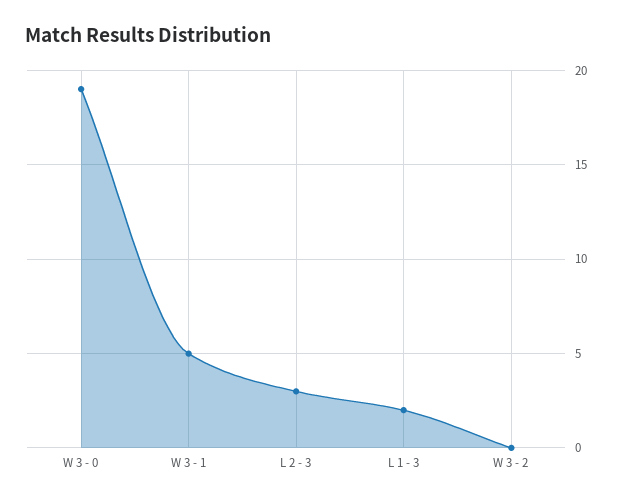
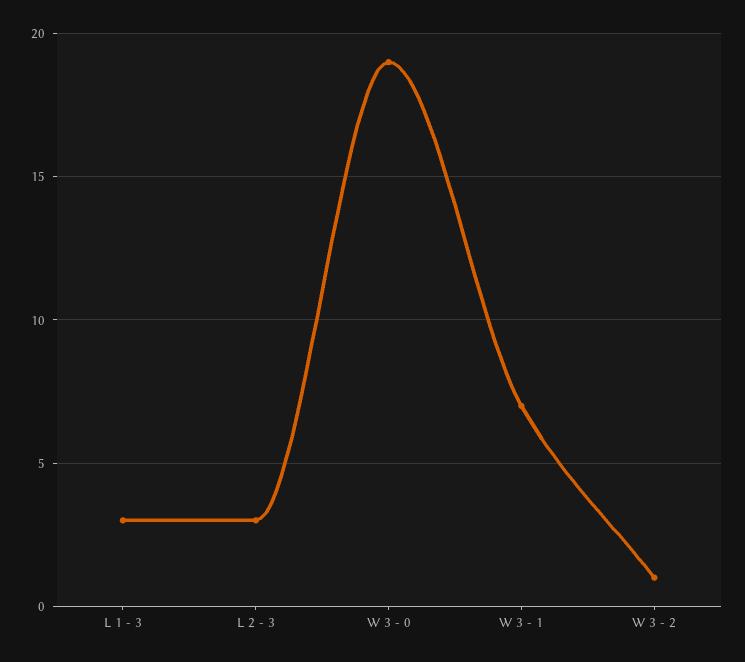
  {
    "W 3 - 0": 19,
-   "W 3 - 1": 5,
+   "W 3 - 1": 7,
    "L 2 - 3": 3,
-   "L 1 - 3": 2,
+   "L 1 - 3": 3,
-   "W 3 - 2": 0
+   "W 3 - 2": 1
  }

